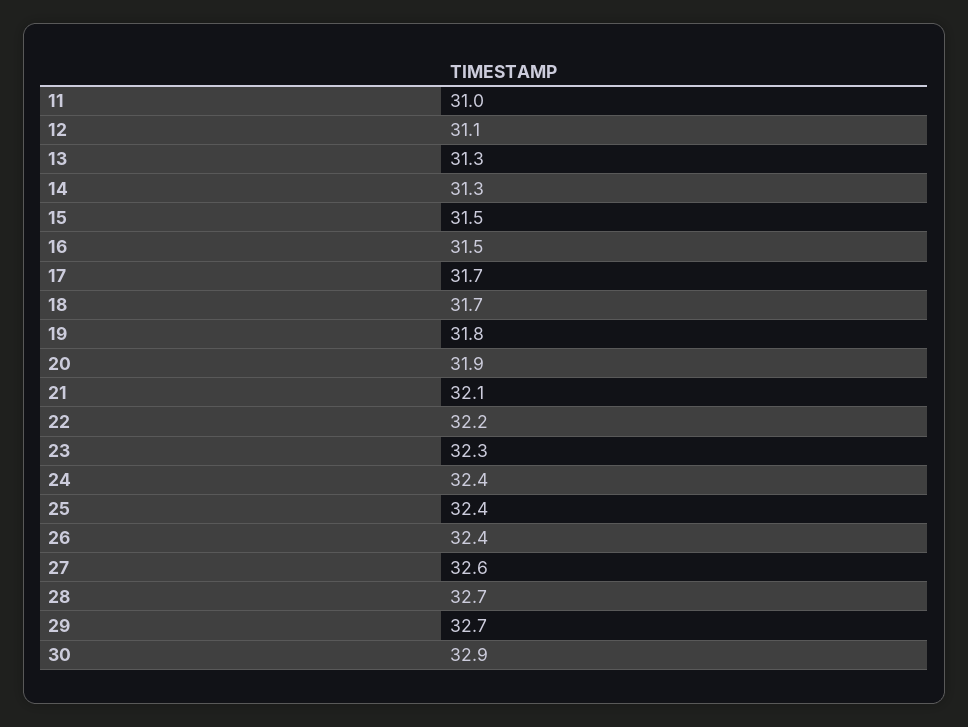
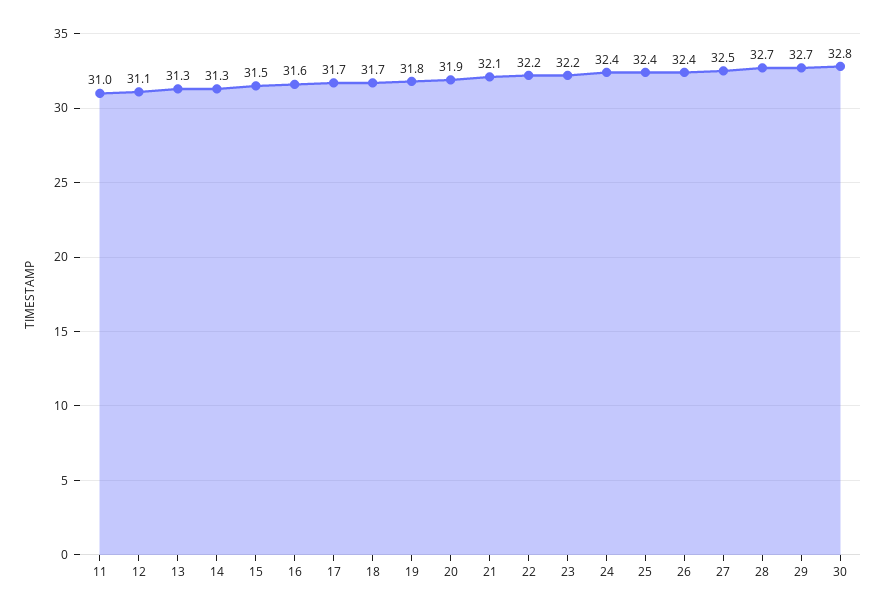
  {
    "11": 31,
    "12": 31.1,
    "13": 31.3,
    "14": 31.3,
    "15": 31.5,
-   "16": 31.5,
+   "16": 31.6,
    "17": 31.7,
    "18": 31.7,
    "19": 31.8,
    "20": 31.9,
    "21": 32.1,
    "22": 32.2,
-   "23": 32.3,
+   "23": 32.2,
    "24": 32.4,
    "25": 32.4,
    "26": 32.4,
-   "27": 32.6,
+   "27": 32.5,
    "28": 32.7,
    "29": 32.7,
-   "30": 32.9
+   "30": 32.8
  }

